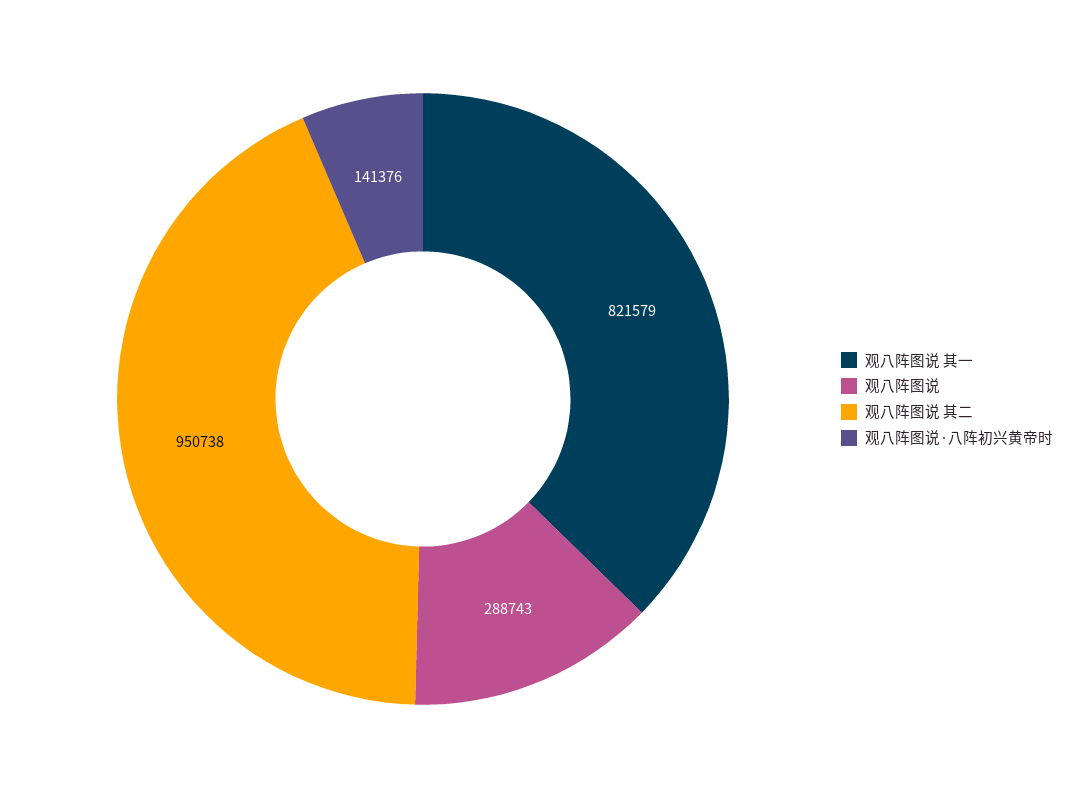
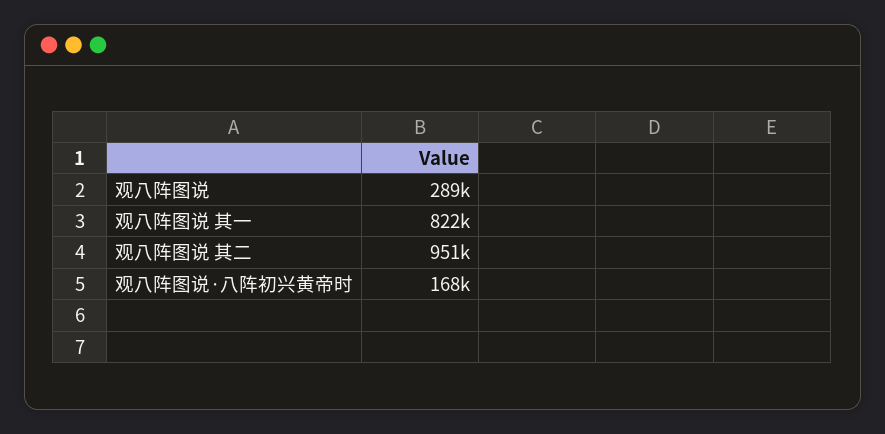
  {
    "观八阵图说 其一": 821579,
    "观八阵图说": 288743,
    "观八阵图说 其二": 950738,
-   "观八阵图说·八阵初兴黄帝时": 141376
+   "观八阵图说·八阵初兴黄帝时": 168000
  }

